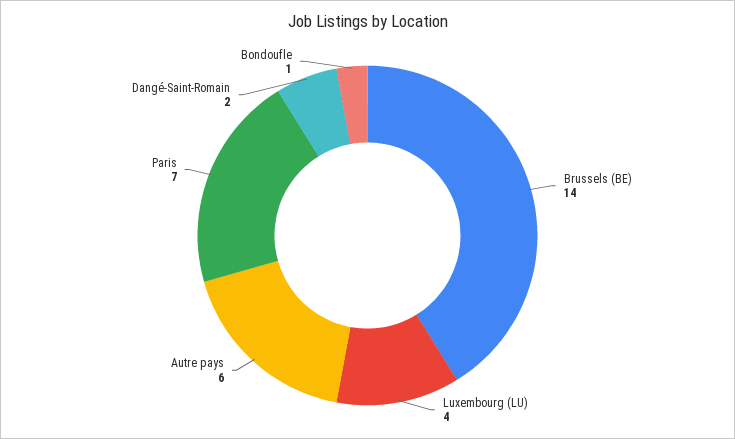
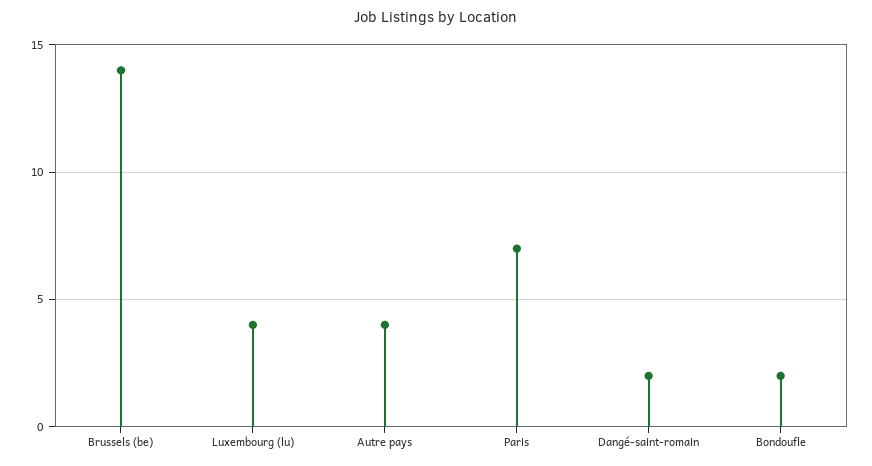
  {
    "Brussels (BE)": 14,
    "Luxembourg (LU)": 4,
-   "Autre pays": 6,
+   "Autre pays": 4,
    "Paris": 7,
    "Dangé-Saint-Romain": 2,
-   "Bondoufle": 1
+   "Bondoufle": 2
  }

